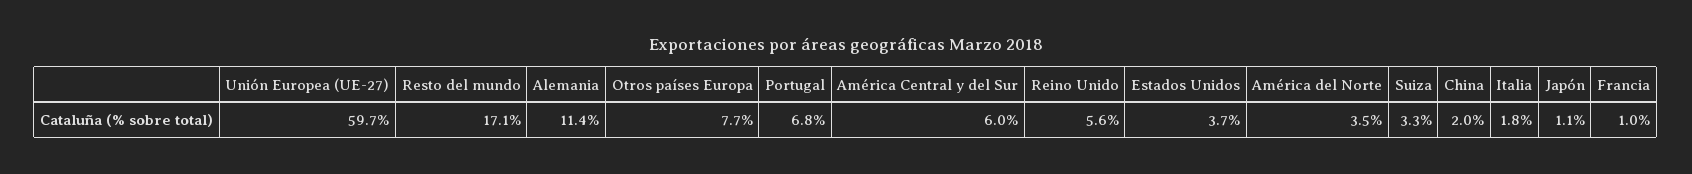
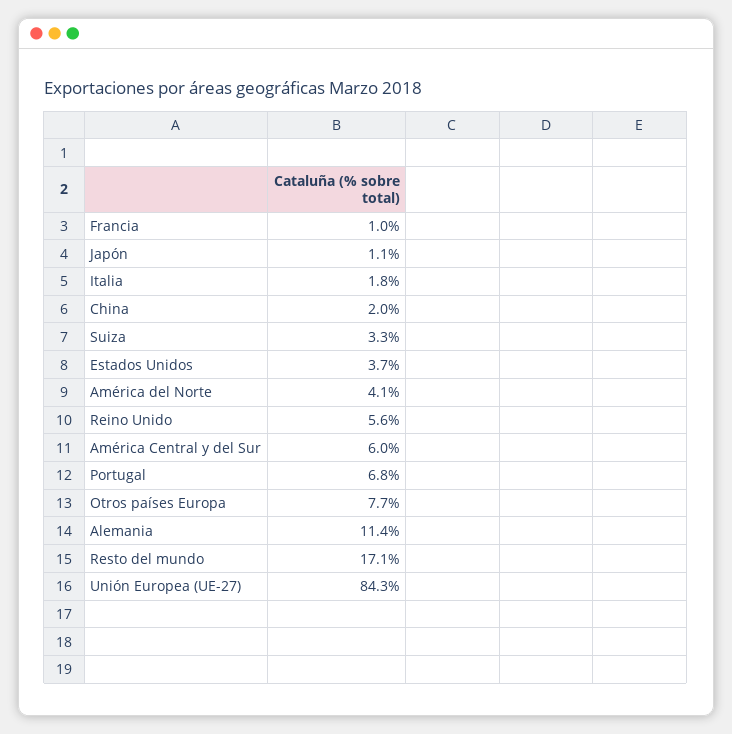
  {
-   "Unión Europea (UE-27)": 59.7,
+   "Unión Europea (UE-27)": 84.3,
    "Resto del mundo": 17.1,
    "Alemania": 11.4,
    "Otros países Europa": 7.7,
    "Portugal": 6.8,
    "América Central y del Sur": 6,
    "Reino Unido": 5.6,
    "Estados Unidos": 3.7,
-   "América del Norte": 3.5,
+   "América del Norte": 4.1,
    "Suiza": 3.3,
    "China": 2,
    "Italia": 1.8,
    "Japón": 1.1,
    "Francia": 1
  }

